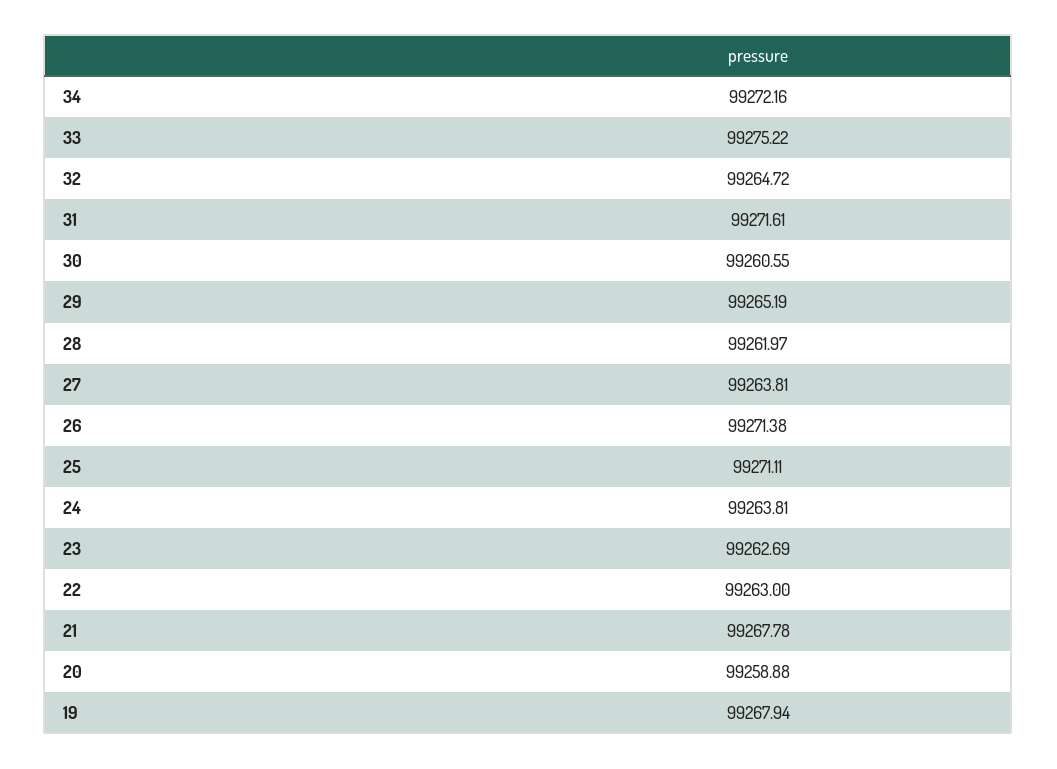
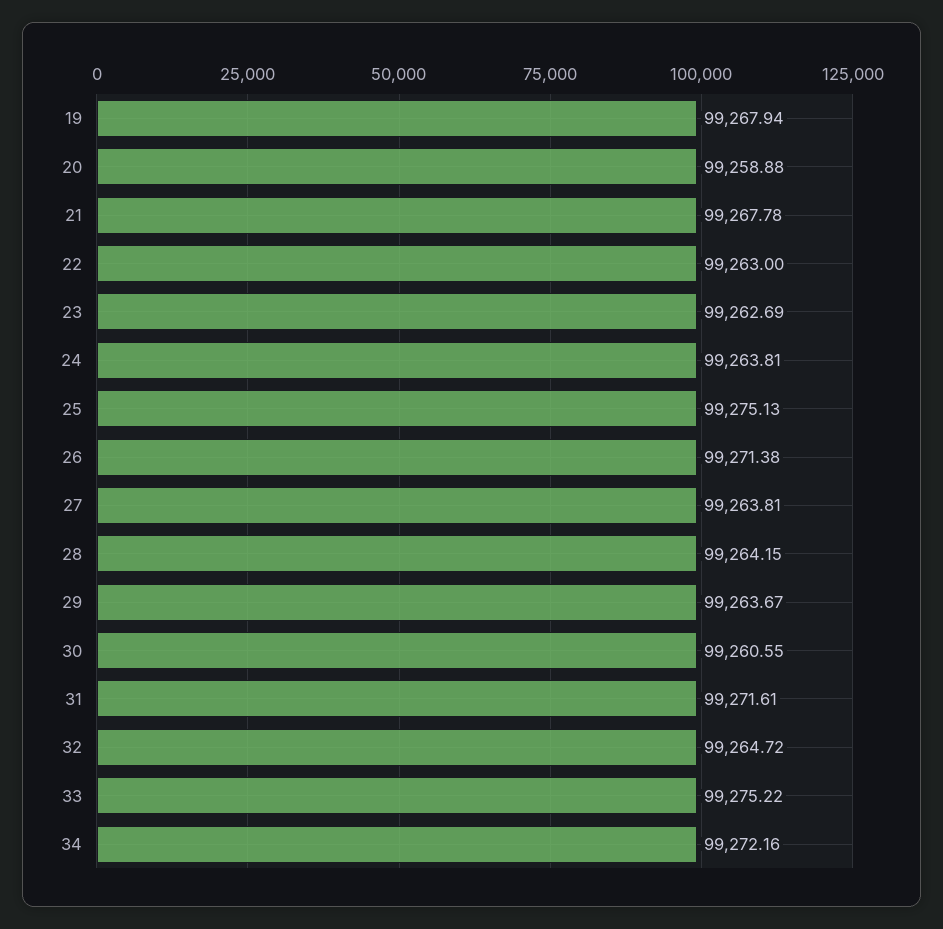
  {
    "34": 99272.16,
    "33": 99275.22,
    "32": 99264.72,
    "31": 99271.61,
    "30": 99260.55,
-   "29": 99265.19,
+   "29": 99263.67,
-   "28": 99261.97,
+   "28": 99264.15,
    "27": 99263.81,
    "26": 99271.38,
-   "25": 99271.11,
+   "25": 99275.13,
    "24": 99263.81,
    "23": 99262.69,
    "22": 99263,
    "21": 99267.78,
    "20": 99258.88,
    "19": 99267.94
  }

